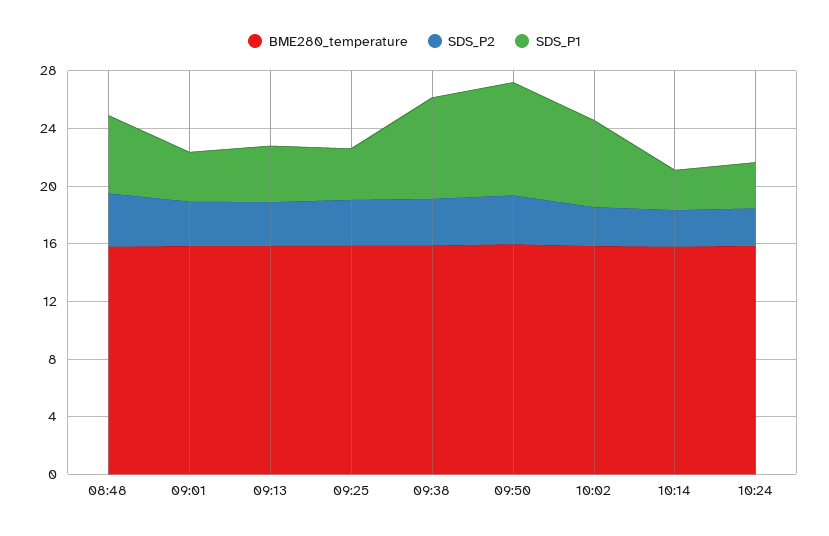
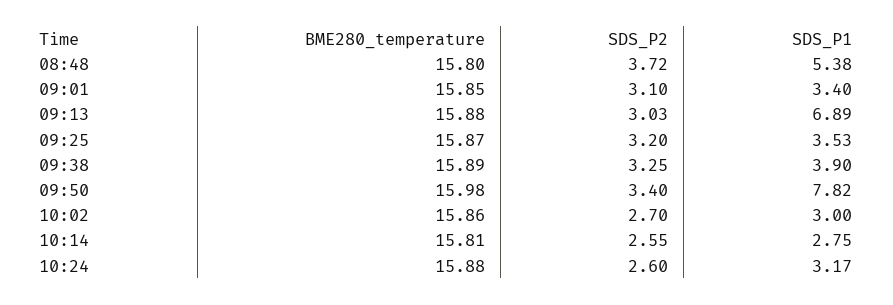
  {
    "BME280_temperature": {
      "08:48": 15.8,
      "09:01": 15.85,
      "09:13": 15.88,
      "09:25": 15.87,
      "09:38": 15.89,
      "09:50": 15.98,
      "10:02": 15.86,
      "10:14": 15.81,
      "10:24": 15.88
    },
    "SDS_P2": {
      "08:48": 3.72,
      "09:01": 3.1,
      "09:13": 3.03,
      "09:25": 3.2,
      "09:38": 3.25,
      "09:50": 3.4,
      "10:02": 2.7,
      "10:14": 2.55,
      "10:24": 2.6
    },
    "SDS_P1": {
      "08:48": 5.38,
      "09:01": 3.4,
-     "09:13": 4,
+     "09:13": 6.89,
      "09:25": 3.53,
-     "09:38": 7,
+     "09:38": 3.9,
      "09:50": 7.82,
-     "10:02": 6,
+     "10:02": 3,
      "10:14": 2.75,
      "10:24": 3.17
    }
  }

